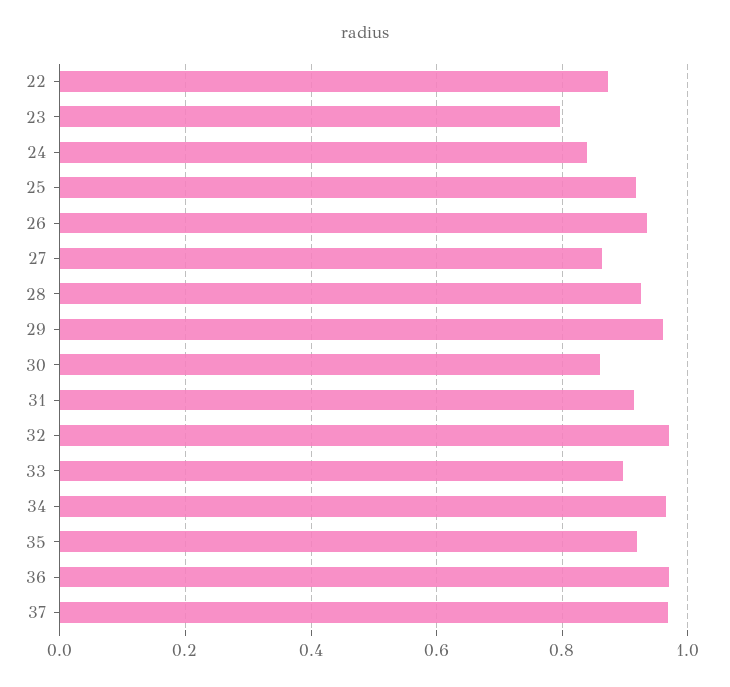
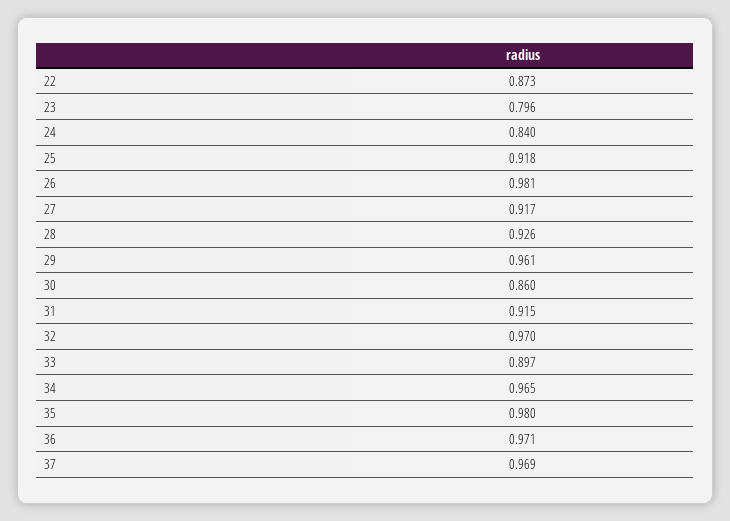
  {
    "22": 0.873,
    "23": 0.796,
    "24": 0.84,
    "25": 0.918,
-   "26": 0.94,
+   "26": 0.981,
-   "27": 0.86,
+   "27": 0.917,
    "28": 0.926,
    "29": 0.961,
    "30": 0.86,
    "31": 0.915,
    "32": 0.97,
    "33": 0.897,
    "34": 0.965,
-   "35": 0.92,
+   "35": 0.98,
    "36": 0.971,
    "37": 0.969
  }

